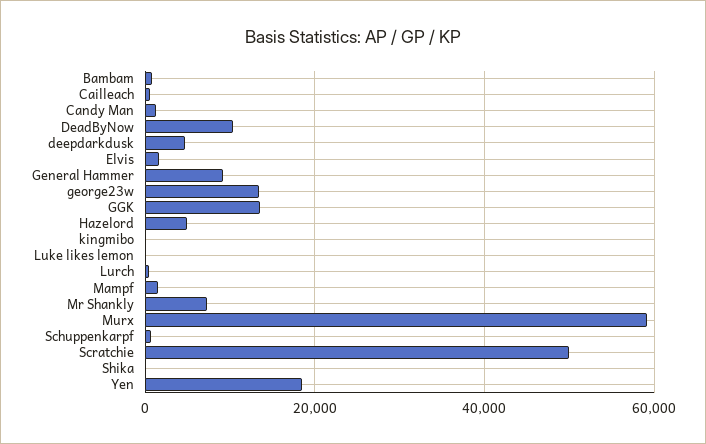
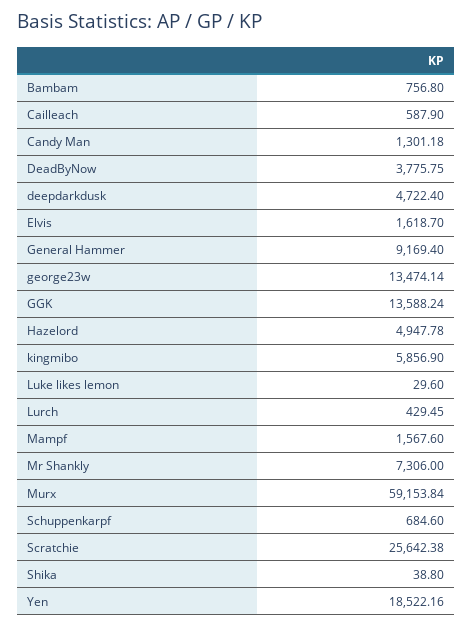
  {
    "Bambam": 756.8,
    "Cailleach": 587.9,
    "Candy Man": 1301.18,
-   "DeadByNow": 10000,
+   "DeadByNow": 3775.75,
    "deepdarkdusk": 4722.4,
    "Elvis": 1618.7,
    "General Hammer": 9169.4,
    "george23w": 13474.14,
    "GGK": 13588.24,
    "Hazelord": 4947.78,
-   "kingmibo": 0,
+   "kingmibo": 5856.9,
    "Luke likes lemon": 29.6,
    "Lurch": 429.45,
    "Mampf": 1567.6,
    "Mr Shankly": 7306,
    "Murx": 59153.84,
    "Schuppenkarpf": 684.6,
-   "Scratchie": 50000,
+   "Scratchie": 25642.38,
    "Shika": 38.8,
    "Yen": 18522.16
  }

